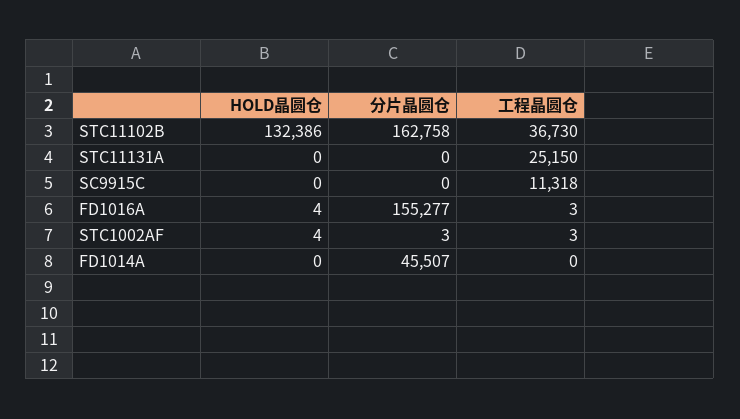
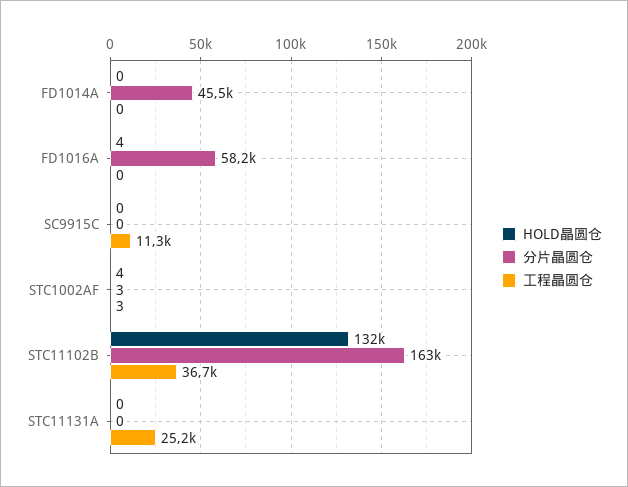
  {
    "HOLD晶圆仓": {
      "STC11102B": 132386,
      "STC11131A": 0,
      "SC9915C": 0,
      "FD1016A": 4,
      "STC1002AF": 4,
      "FD1014A": 0
    },
    "分片晶圆仓": {
      "STC11102B": 162758,
      "STC11131A": 0,
      "SC9915C": 0,
-     "FD1016A": 155277,
+     "FD1016A": 58200,
      "STC1002AF": 3,
      "FD1014A": 45507
    },
    "工程晶圆仓": {
      "STC11102B": 36730,
      "STC11131A": 25150,
      "SC9915C": 11318,
-     "FD1016A": 3,
+     "FD1016A": 0,
      "STC1002AF": 3,
      "FD1014A": 0
    }
  }

